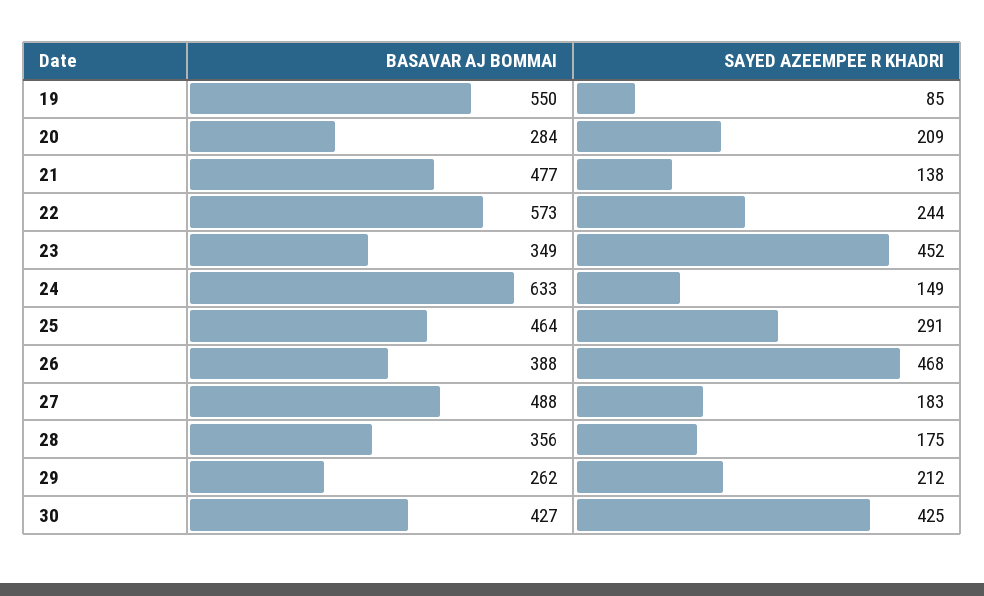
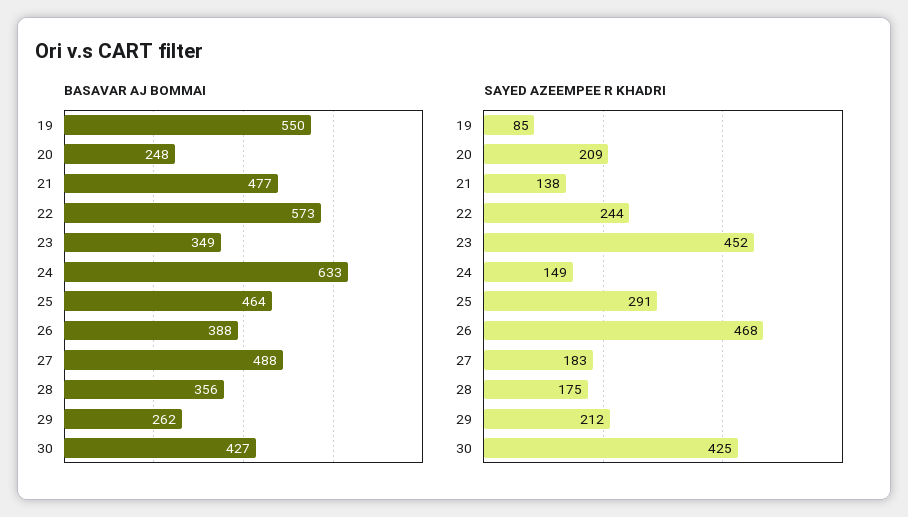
  {
    "BASAVAR AJ BOMMAI": {
      "19": 550,
-     "20": 284,
+     "20": 248,
      "21": 477,
      "22": 573,
      "23": 349,
      "24": 633,
      "25": 464,
      "26": 388,
      "27": 488,
      "28": 356,
      "29": 262,
      "30": 427
    },
    "SAYED AZEEMPEE R KHADRI": {
      "19": 85,
      "20": 209,
      "21": 138,
      "22": 244,
      "23": 452,
      "24": 149,
      "25": 291,
      "26": 468,
      "27": 183,
      "28": 175,
      "29": 212,
      "30": 425
    }
  }

